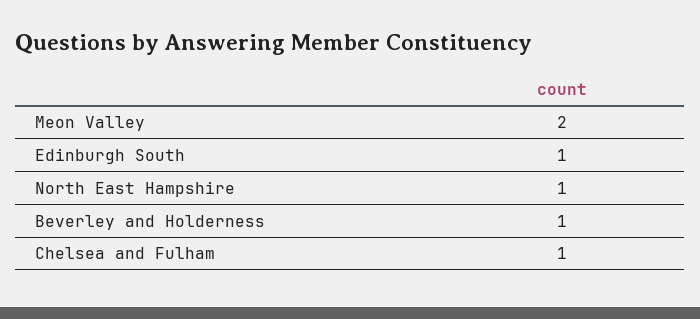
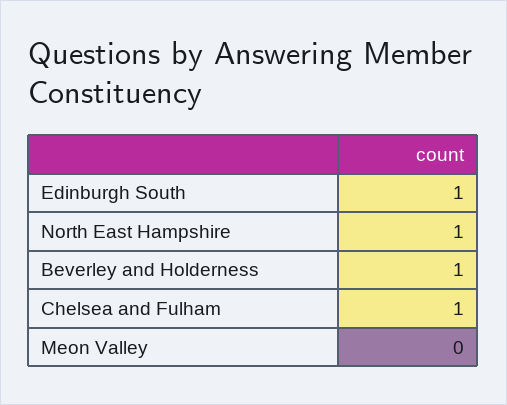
  {
-   "Meon Valley": 2,
+   "Meon Valley": 0,
    "Edinburgh South": 1,
    "North East Hampshire": 1,
    "Beverley and Holderness": 1,
    "Chelsea and Fulham": 1
  }

